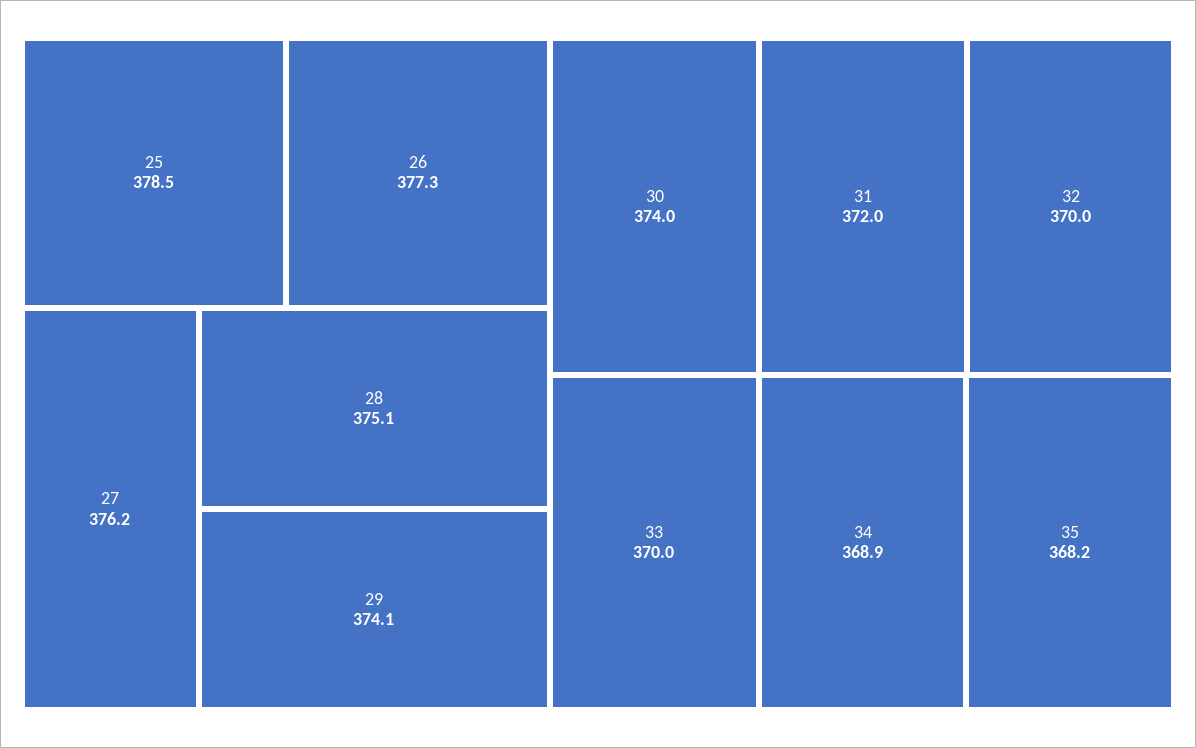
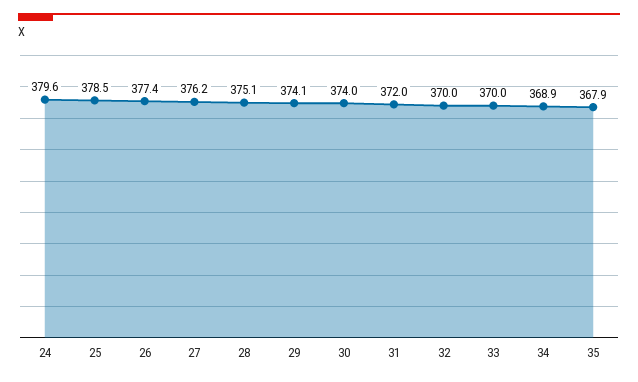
  {
    "25": 378.5,
-   "26": 377.3,
+   "26": 377.4,
    "27": 376.2,
    "28": 375.1,
    "29": 374.1,
    "30": 374,
    "31": 372,
    "32": 370,
    "33": 370,
    "34": 368.9,
-   "35": 368.2
+   "35": 367.9,
+   "24": 379.6
  }

